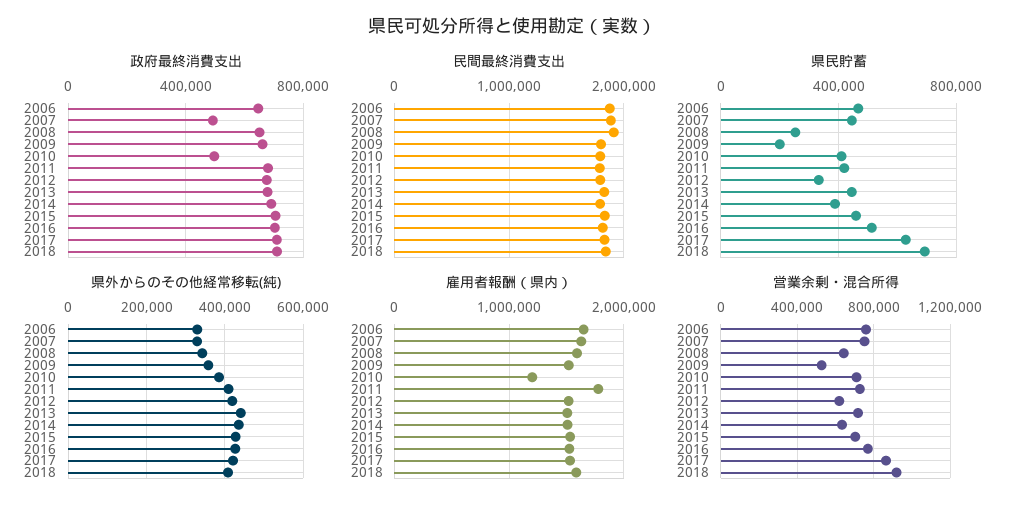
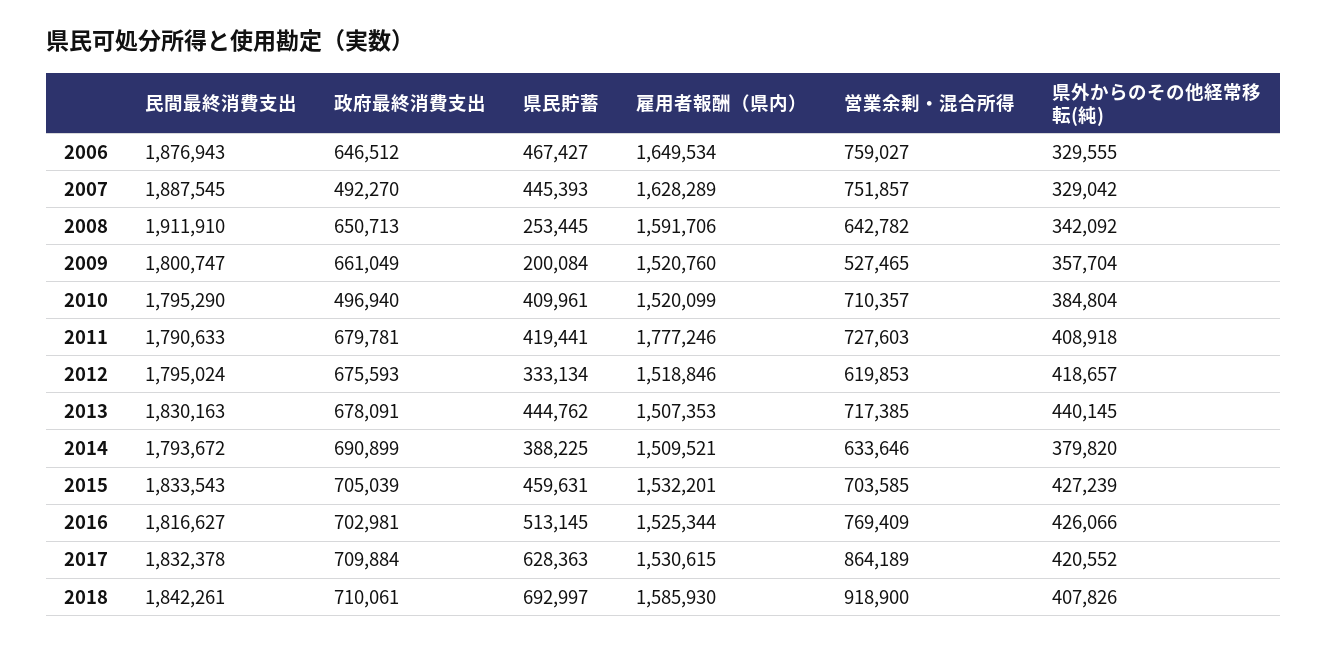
  {
    "政府最終消費支出": {
      "2006": 646512,
      "2007": 492270,
      "2008": 650713,
      "2009": 661049,
      "2010": 496940,
      "2011": 679781,
      "2012": 675593,
      "2013": 678091,
      "2014": 690899,
      "2015": 705039,
      "2016": 702981,
      "2017": 709884,
      "2018": 710061
    },
    "民間最終消費支出": {
      "2006": 1876943,
      "2007": 1887545,
      "2008": 1911910,
      "2009": 1800747,
      "2010": 1795290,
      "2011": 1790633,
      "2012": 1795024,
      "2013": 1830163,
      "2014": 1793672,
      "2015": 1833543,
      "2016": 1816627,
      "2017": 1832378,
      "2018": 1842261
    },
    "県民貯蓄": {
      "2006": 467427,
      "2007": 445393,
      "2008": 253445,
      "2009": 200084,
      "2010": 409961,
      "2011": 419441,
      "2012": 333134,
      "2013": 444762,
      "2014": 388225,
      "2015": 459631,
      "2016": 513145,
      "2017": 628363,
      "2018": 692997
    },
    "県外からのその他経常移転(純)": {
      "2006": 329555,
      "2007": 329042,
      "2008": 342092,
      "2009": 357704,
      "2010": 384804,
      "2011": 408918,
      "2012": 418657,
      "2013": 440145,
-     "2014": 440000,
+     "2014": 379820,
      "2015": 427239,
      "2016": 426066,
      "2017": 420552,
      "2018": 407826
    },
    "雇用者報酬（県内）": {
      "2006": 1649534,
      "2007": 1628289,
      "2008": 1591706,
      "2009": 1520760,
-     "2010": 1200000,
+     "2010": 1520099,
      "2011": 1777246,
      "2012": 1518846,
      "2013": 1507353,
      "2014": 1509521,
      "2015": 1532201,
      "2016": 1525344,
      "2017": 1530615,
      "2018": 1585930
    },
    "営業余剰・混合所得": {
      "2006": 759027,
      "2007": 751857,
      "2008": 642782,
      "2009": 527465,
      "2010": 710357,
      "2011": 727603,
      "2012": 619853,
      "2013": 717385,
      "2014": 633646,
      "2015": 703585,
      "2016": 769409,
      "2017": 864189,
      "2018": 918900
    }
  }

